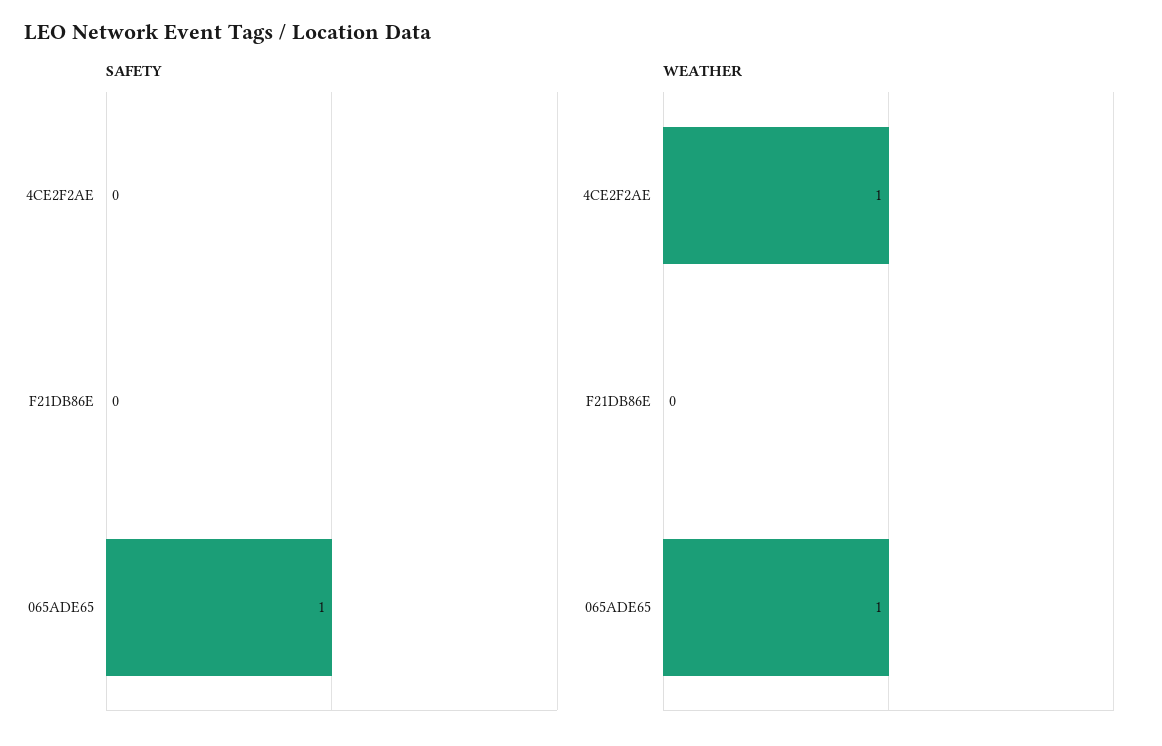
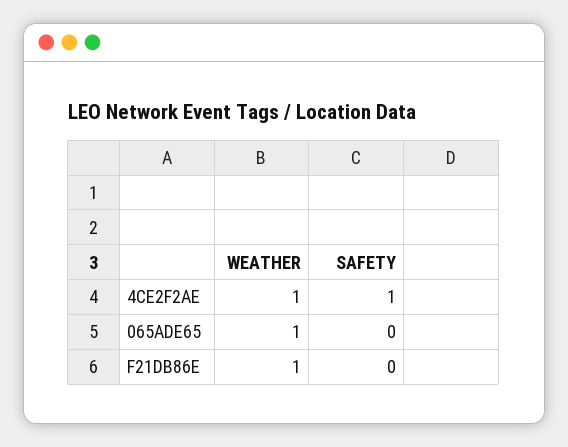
  {
    "SAFETY": {
-     "4CE2F2AE": 0,
+     "4CE2F2AE": 1,
      "F21DB86E": 0,
-     "065ADE65": 1
+     "065ADE65": 0
    },
    "WEATHER": {
      "4CE2F2AE": 1,
-     "F21DB86E": 0,
+     "F21DB86E": 1,
      "065ADE65": 1
    }
  }

